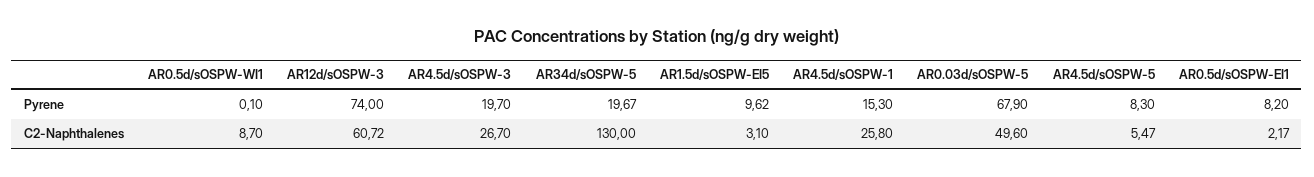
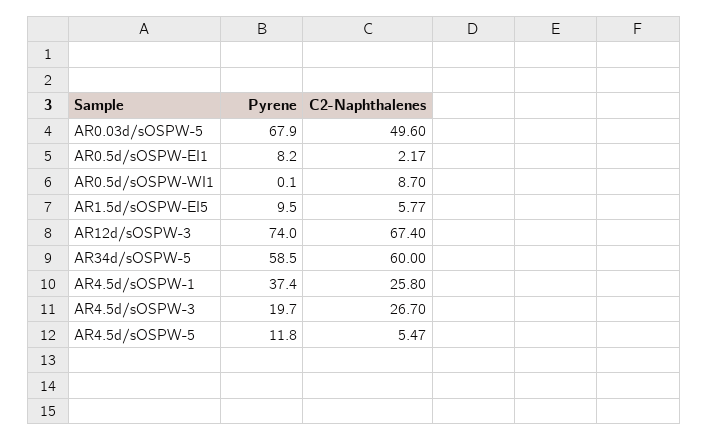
  {
    "AR0.5d/sOSPW-WI1": {
      "Pyrene": 0.1,
      "C2-Naphthalenes": 8.7
    },
    "AR12d/sOSPW-3": {
      "Pyrene": 74,
-     "C2-Naphthalenes": 60.72
+     "C2-Naphthalenes": 67.4
    },
    "AR4.5d/sOSPW-3": {
      "Pyrene": 19.7,
      "C2-Naphthalenes": 26.7
    },
    "AR34d/sOSPW-5": {
-     "Pyrene": 19.67,
+     "Pyrene": 58.5,
-     "C2-Naphthalenes": 130
+     "C2-Naphthalenes": 60
    },
    "AR1.5d/sOSPW-EI5": {
-     "Pyrene": 9.62,
+     "Pyrene": 9.5,
-     "C2-Naphthalenes": 3.1
+     "C2-Naphthalenes": 5.77
    },
    "AR4.5d/sOSPW-1": {
-     "Pyrene": 15.3,
+     "Pyrene": 37.4,
      "C2-Naphthalenes": 25.8
    },
    "AR0.03d/sOSPW-5": {
      "Pyrene": 67.9,
      "C2-Naphthalenes": 49.6
    },
    "AR4.5d/sOSPW-5": {
-     "Pyrene": 8.3,
+     "Pyrene": 11.8,
      "C2-Naphthalenes": 5.47
    },
    "AR0.5d/sOSPW-EI1": {
      "Pyrene": 8.2,
      "C2-Naphthalenes": 2.17
    }
  }

